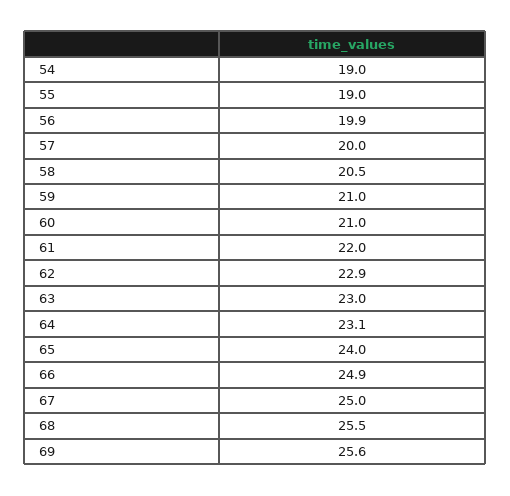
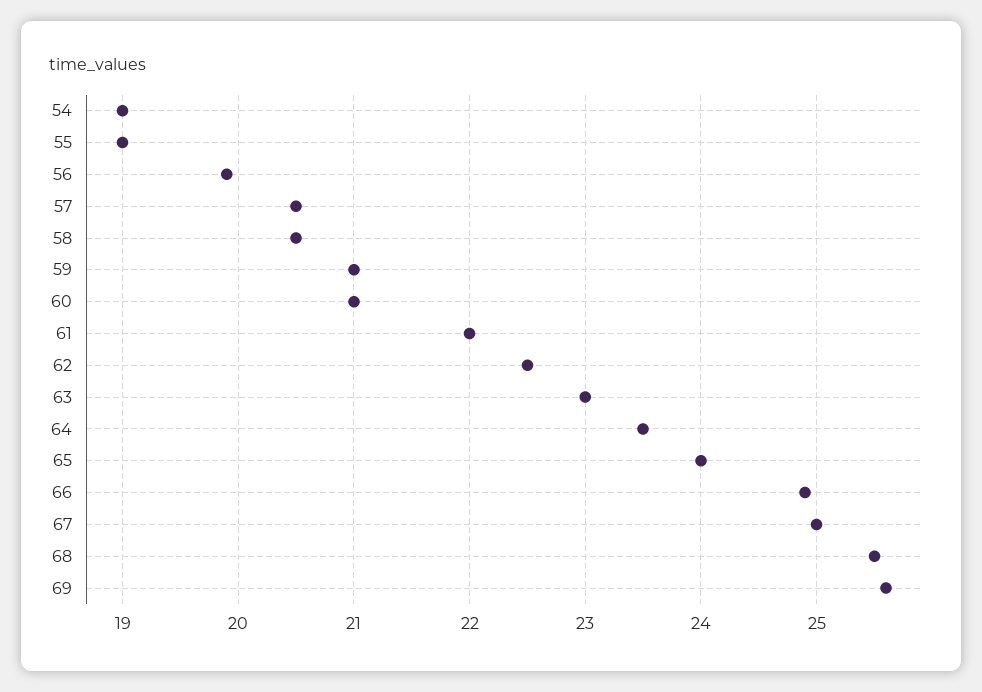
  {
    "54": 19,
    "55": 19,
    "56": 19.9,
-   "57": 20,
+   "57": 20.5,
    "58": 20.5,
    "59": 21,
    "60": 21,
    "61": 22,
-   "62": 22.9,
+   "62": 22.5,
    "63": 23,
-   "64": 23.1,
+   "64": 23.5,
    "65": 24,
    "66": 24.9,
    "67": 25,
    "68": 25.5,
    "69": 25.6
  }

